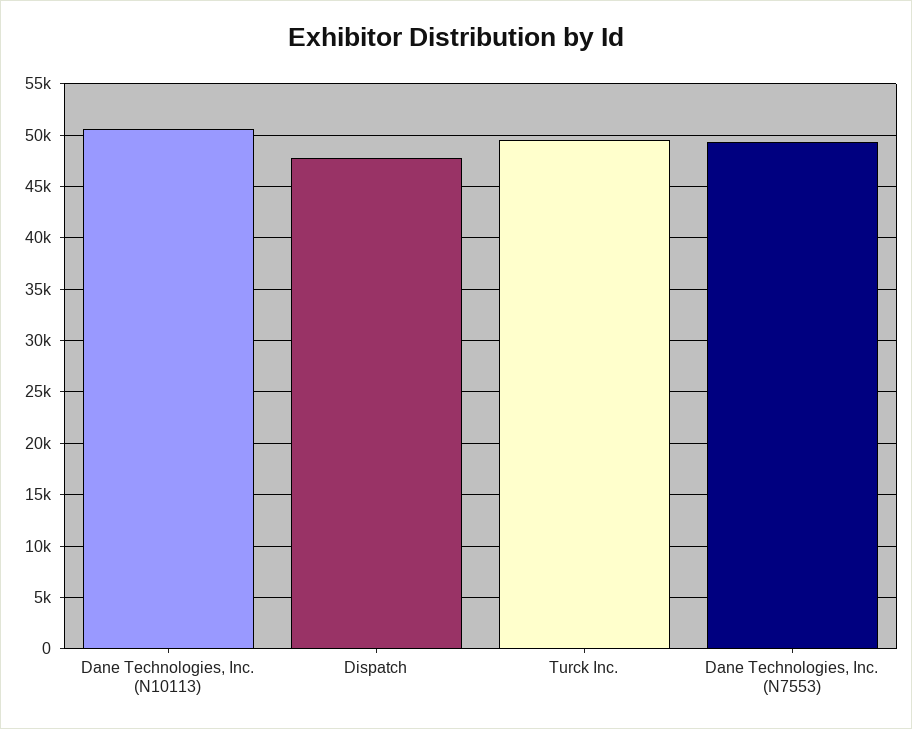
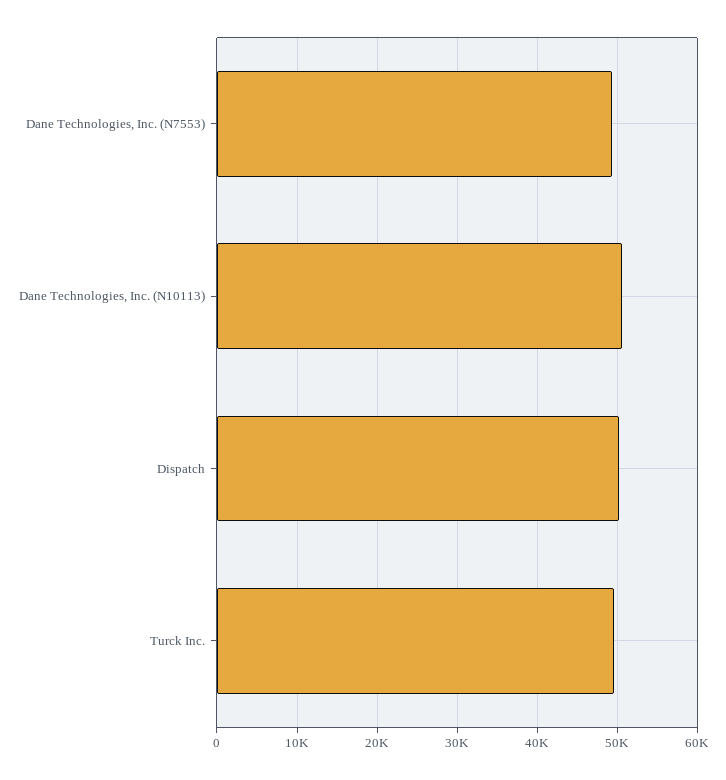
  {
    "Dane Technologies, Inc. (N10113)": 51000,
-   "Dispatch": 48000,
+   "Dispatch": 50000,
    "Turck Inc.": 50000,
    "Dane Technologies, Inc. (N7553)": 49000
  }

